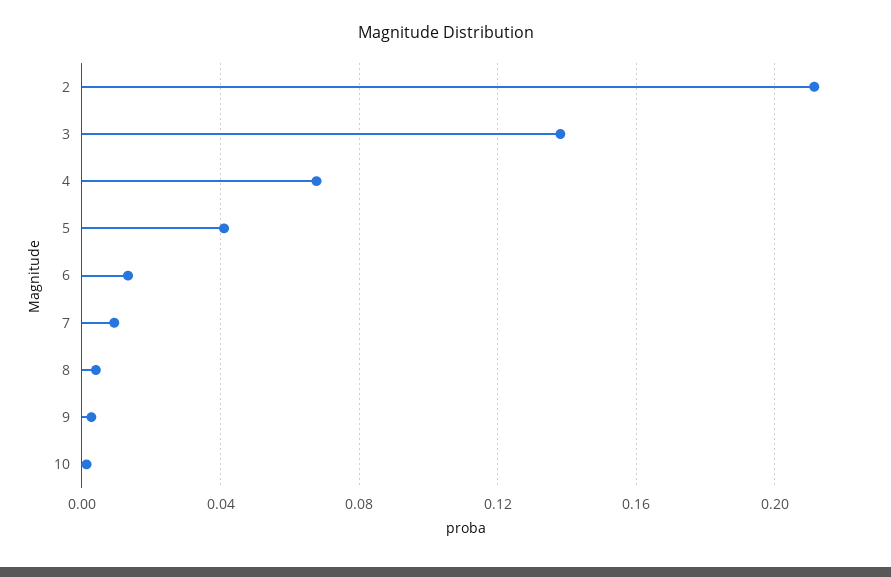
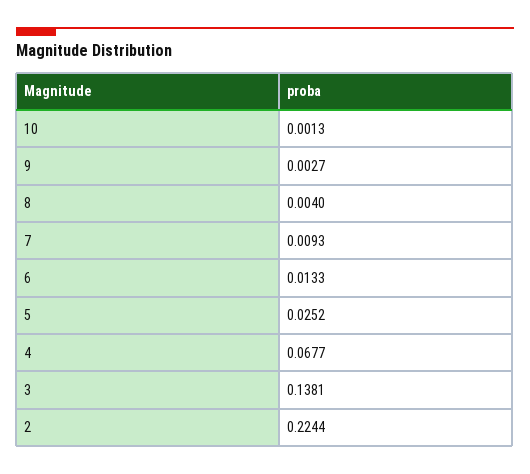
  {
-   "2": 0.21,
+   "2": 0.2244,
    "3": 0.1381,
    "4": 0.0677,
-   "5": 0.04,
+   "5": 0.0252,
    "6": 0.0133,
    "7": 0.0093,
    "8": 0.004,
    "9": 0.0027,
    "10": 0.0013
  }

